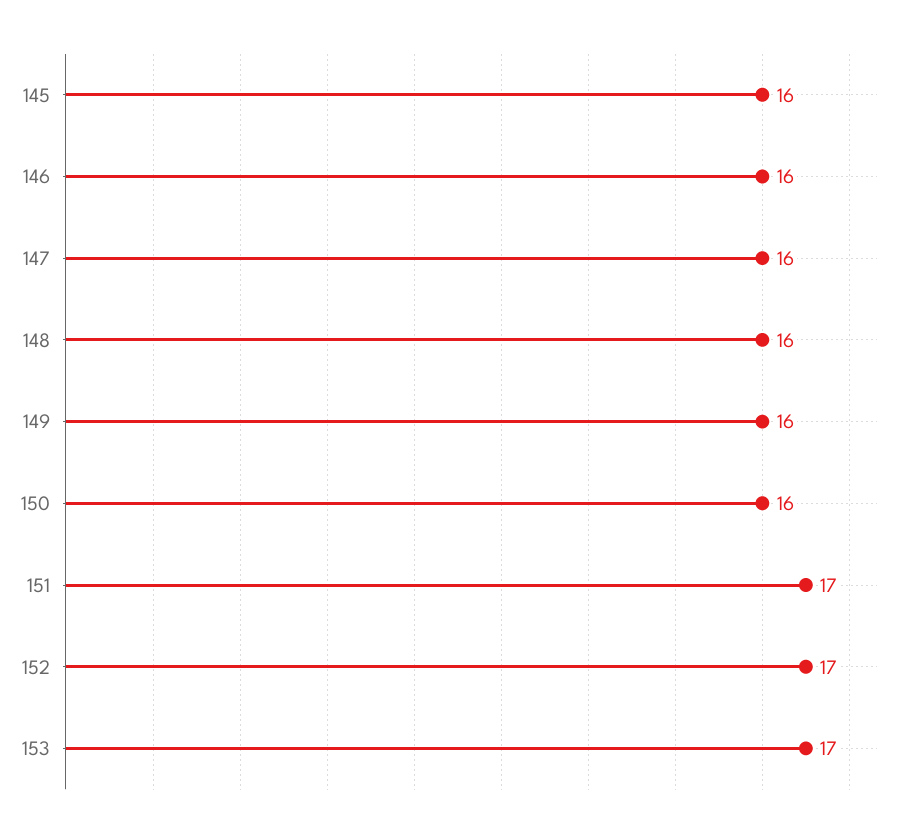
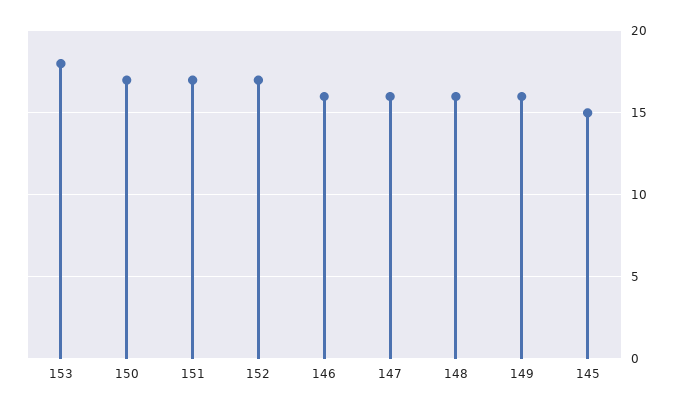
  {
-   "145": 16,
+   "145": 15,
    "146": 16,
    "147": 16,
    "148": 16,
    "149": 16,
-   "150": 16,
+   "150": 17,
    "151": 17,
    "152": 17,
-   "153": 17
+   "153": 18
  }

